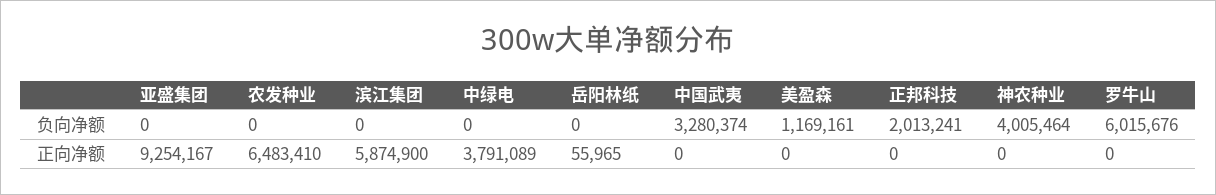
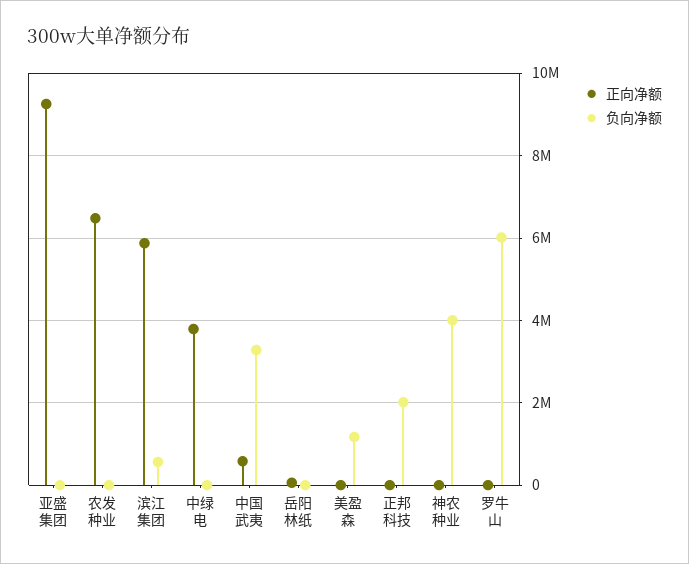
  {
    "负向净额": {
      "亚盛集团": 0,
      "农发种业": 0,
-     "滨江集团": 0,
+     "滨江集团": 600000,
      "中绿电": 0,
      "岳阳林纸": 0,
      "中国武夷": 3280374,
      "美盈森": 1169161,
      "正邦科技": 2013241,
      "神农种业": 4005464,
      "罗牛山": 6015676
    },
    "正向净额": {
      "亚盛集团": 9254167,
      "农发种业": 6483410,
      "滨江集团": 5874900,
      "中绿电": 3791089,
      "岳阳林纸": 55965,
-     "中国武夷": 0,
+     "中国武夷": 600000,
      "美盈森": 0,
      "正邦科技": 0,
      "神农种业": 0,
      "罗牛山": 0
    }
  }

